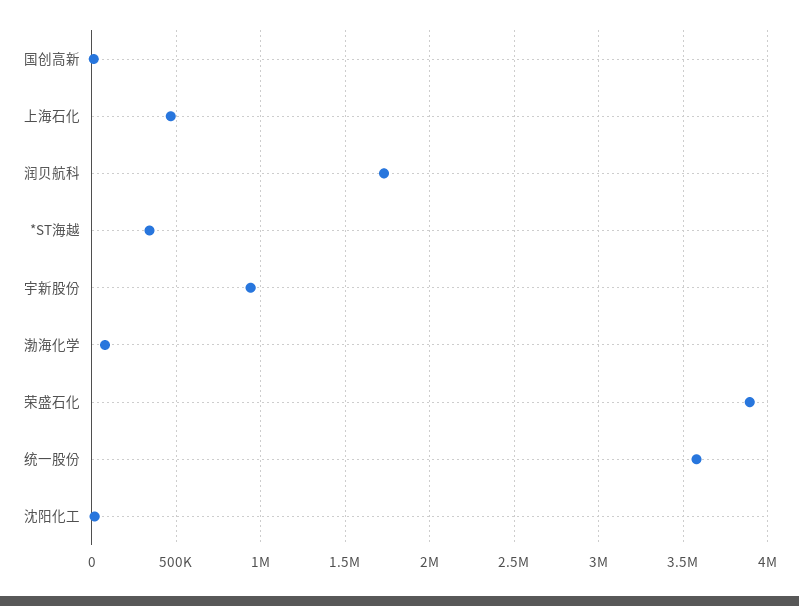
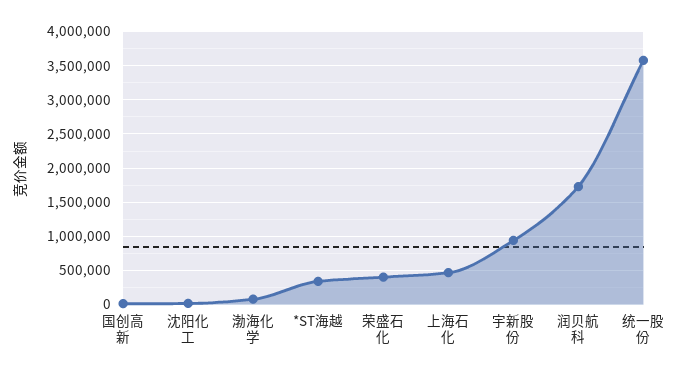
  {
    "国创高新": 0,
    "上海石化": 450000,
    "润贝航科": 1750000,
    "*ST海越": 350000,
    "宇新股份": 950000,
    "渤海化学": 100000,
-   "荣盛石化": 3900000,
+   "荣盛石化": 400000,
    "统一股份": 3600000,
    "沈阳化工": 0
  }

